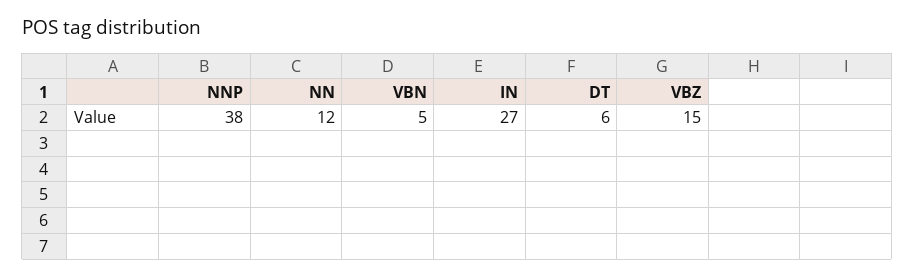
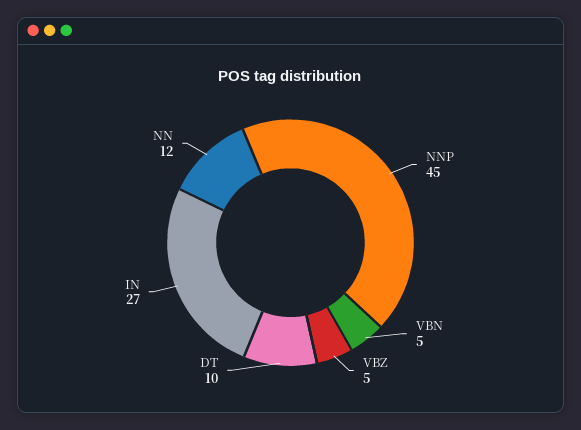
  {
-   "NNP": 38,
+   "NNP": 45,
    "NN": 12,
    "VBN": 5,
    "IN": 27,
-   "DT": 6,
+   "DT": 10,
-   "VBZ": 15
+   "VBZ": 5
  }

